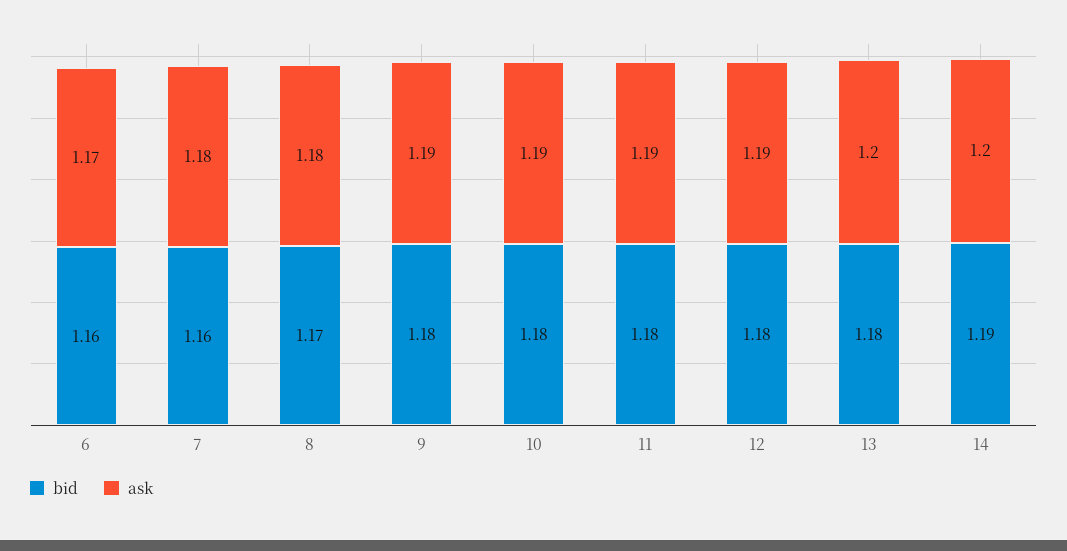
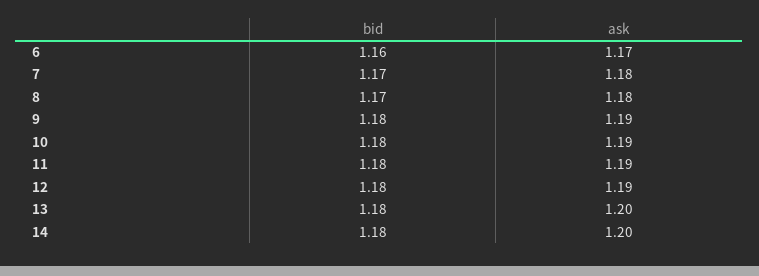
  {
    "bid": {
      "6": 1.16,
-     "7": 1.16,
+     "7": 1.17,
      "8": 1.17,
      "9": 1.18,
      "10": 1.18,
      "11": 1.18,
      "12": 1.18,
      "13": 1.18,
-     "14": 1.19
+     "14": 1.18
    },
    "ask": {
      "6": 1.17,
      "7": 1.18,
      "8": 1.18,
      "9": 1.19,
      "10": 1.19,
      "11": 1.19,
      "12": 1.19,
      "13": 1.2,
      "14": 1.2
    }
  }

